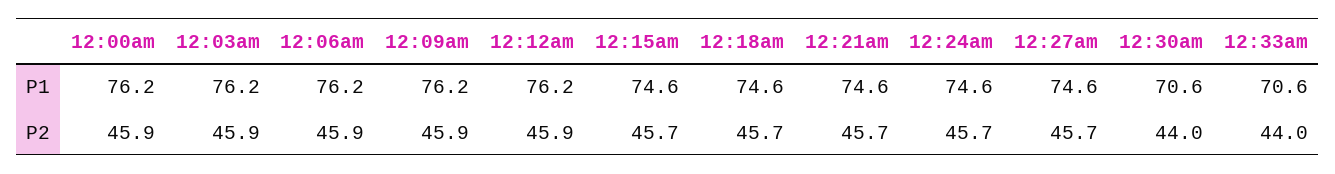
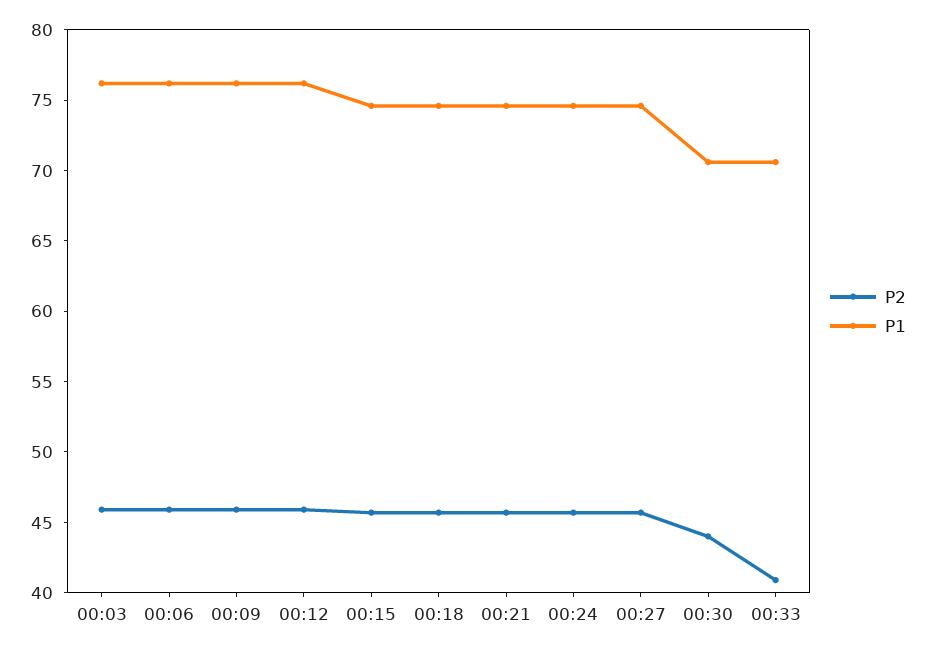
  {
    "P1": {
-     "12:00am": 76.2,
      "12:03am": 76.2,
      "12:06am": 76.2,
      "12:09am": 76.2,
      "12:12am": 76.2,
      "12:15am": 74.6,
      "12:18am": 74.6,
      "12:21am": 74.6,
      "12:24am": 74.6,
      "12:27am": 74.6,
      "12:30am": 70.6,
      "12:33am": 70.6
    },
    "P2": {
-     "12:00am": 45.9,
      "12:03am": 45.9,
      "12:06am": 45.9,
      "12:09am": 45.9,
      "12:12am": 45.9,
      "12:15am": 45.7,
      "12:18am": 45.7,
      "12:21am": 45.7,
      "12:24am": 45.7,
      "12:27am": 45.7,
      "12:30am": 44,
-     "12:33am": 44
+     "12:33am": 41
    }
  }

